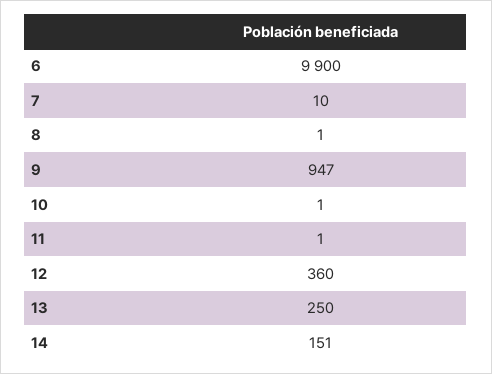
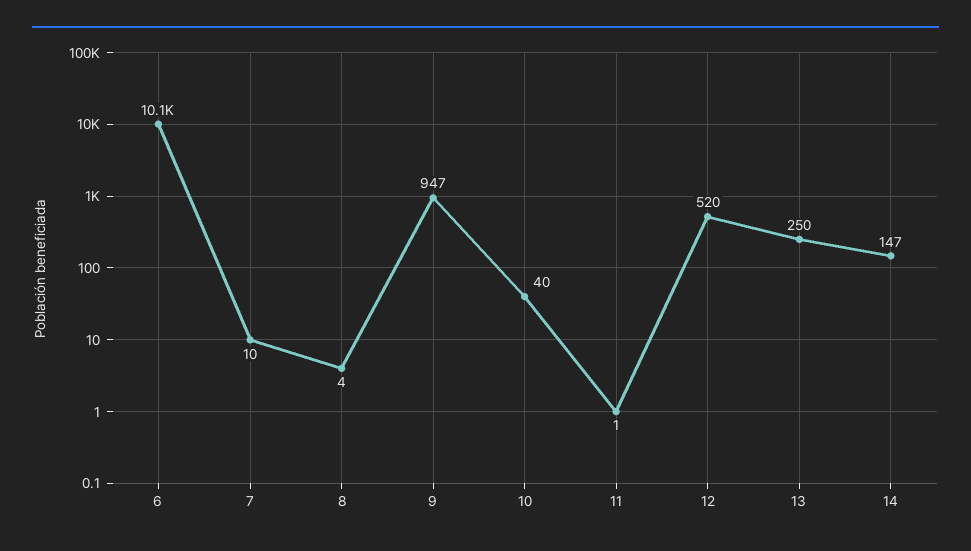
  {
-   "6": 9900,
+   "6": 10100,
    "7": 10,
-   "8": 1,
+   "8": 4,
    "9": 947,
-   "10": 1,
+   "10": 40,
    "11": 1,
-   "12": 360,
+   "12": 520,
    "13": 250,
-   "14": 151
+   "14": 147
  }

